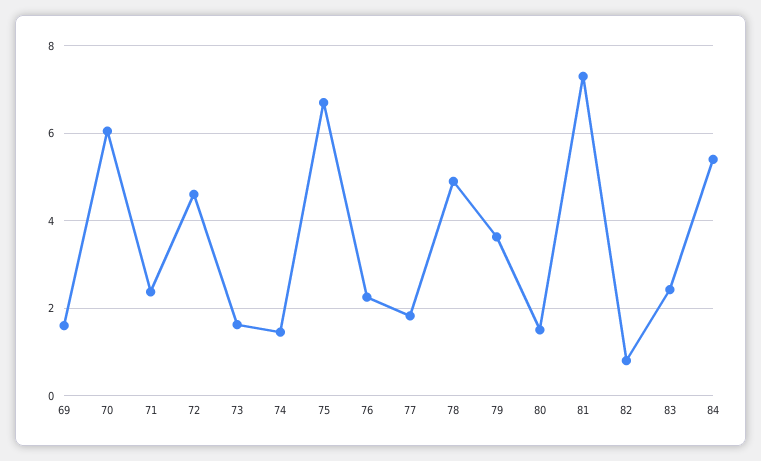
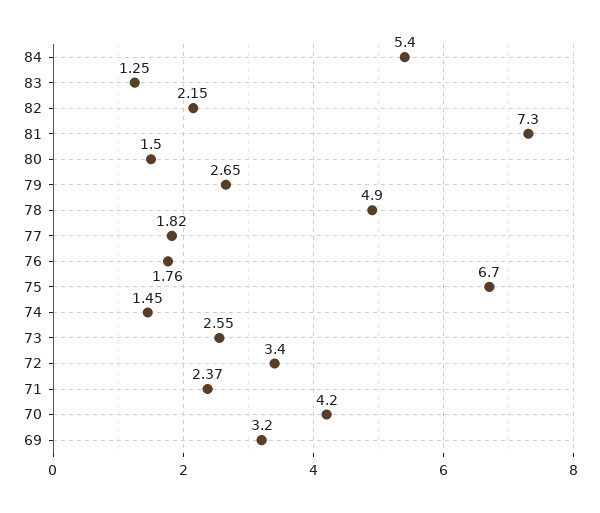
  {
-   "69": 1.6,
+   "69": 3.2,
-   "70": 6,
+   "70": 4.2,
    "71": 2.37,
-   "72": 4.6,
+   "72": 3.4,
-   "73": 1.6,
+   "73": 2.55,
    "74": 1.45,
    "75": 6.7,
-   "76": 2.2,
+   "76": 1.76,
    "77": 1.82,
    "78": 4.9,
-   "79": 3.6,
+   "79": 2.65,
    "80": 1.5,
    "81": 7.3,
-   "82": 0.8,
+   "82": 2.15,
-   "83": 2.4,
+   "83": 1.25,
    "84": 5.4
  }

